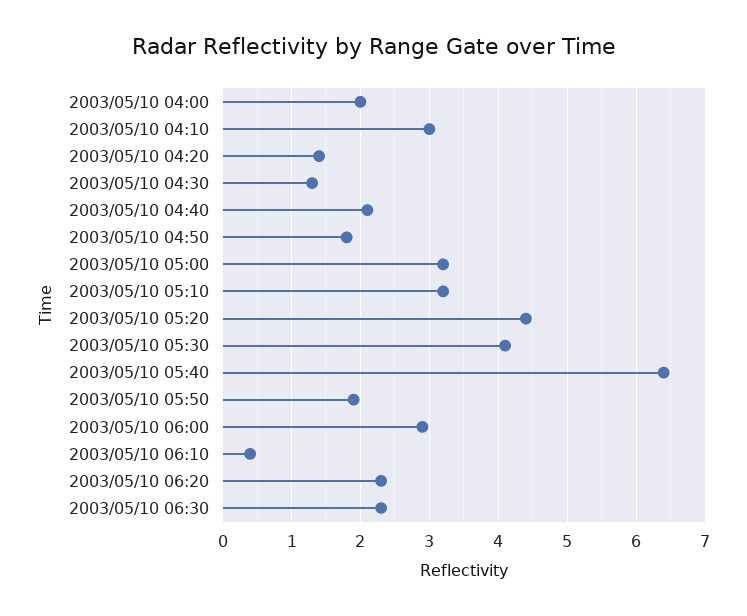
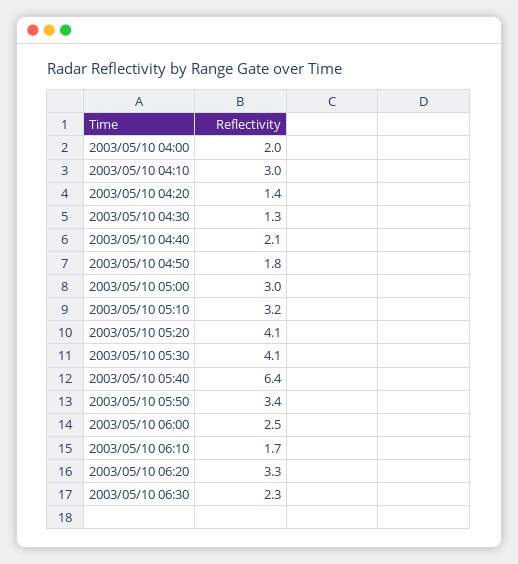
  {
    "2003/05/10 04:00": 2,
    "2003/05/10 04:10": 3,
    "2003/05/10 04:20": 1.4,
    "2003/05/10 04:30": 1.3,
    "2003/05/10 04:40": 2.1,
    "2003/05/10 04:50": 1.8,
-   "2003/05/10 05:00": 3.2,
+   "2003/05/10 05:00": 3,
    "2003/05/10 05:10": 3.2,
-   "2003/05/10 05:20": 4.4,
+   "2003/05/10 05:20": 4.1,
    "2003/05/10 05:30": 4.1,
    "2003/05/10 05:40": 6.4,
-   "2003/05/10 05:50": 1.9,
+   "2003/05/10 05:50": 3.4,
-   "2003/05/10 06:00": 2.9,
+   "2003/05/10 06:00": 2.5,
-   "2003/05/10 06:10": 0.4,
+   "2003/05/10 06:10": 1.7,
-   "2003/05/10 06:20": 2.3,
+   "2003/05/10 06:20": 3.3,
    "2003/05/10 06:30": 2.3
  }

